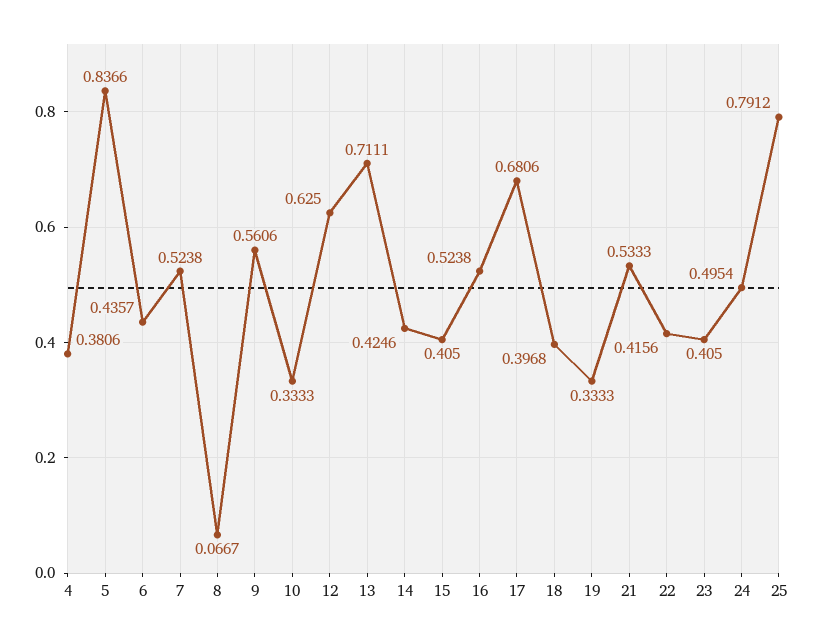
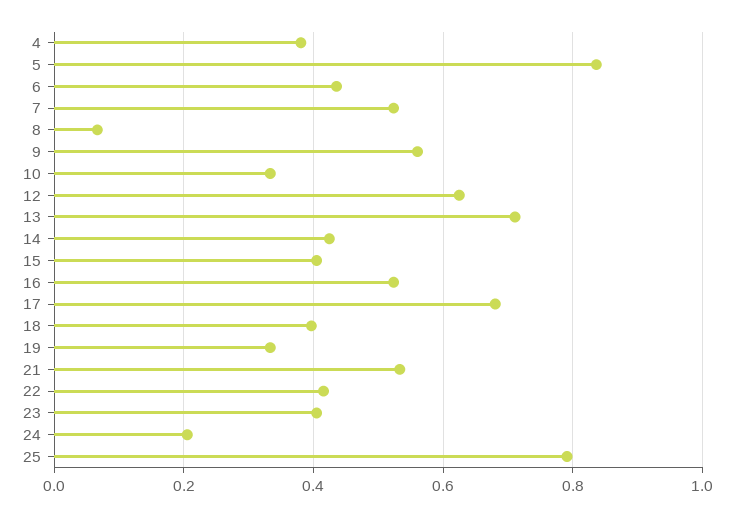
  {
    "4": 0.3806,
    "5": 0.8366,
    "6": 0.4357,
    "7": 0.5238,
    "8": 0.0667,
    "9": 0.5606,
    "10": 0.3333,
    "12": 0.625,
    "13": 0.7111,
    "14": 0.4246,
    "15": 0.405,
    "16": 0.5238,
    "17": 0.6806,
    "18": 0.3968,
    "19": 0.3333,
    "21": 0.5333,
    "22": 0.4156,
    "23": 0.405,
-   "24": 0.4954,
+   "24": 0.2,
    "25": 0.7912
  }

